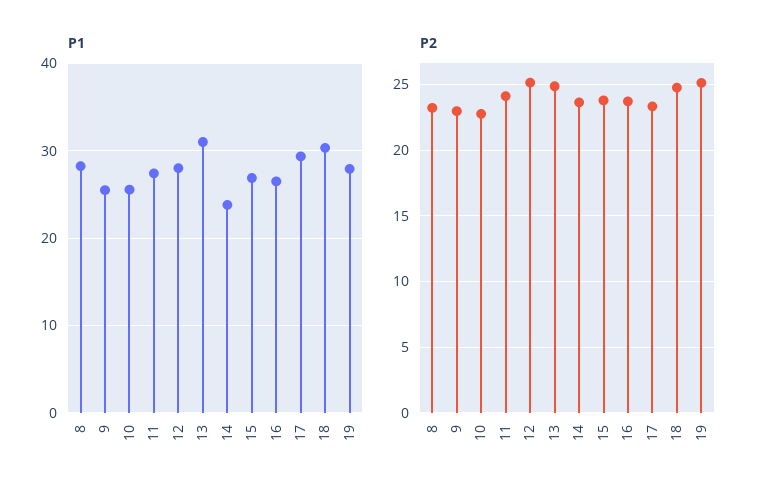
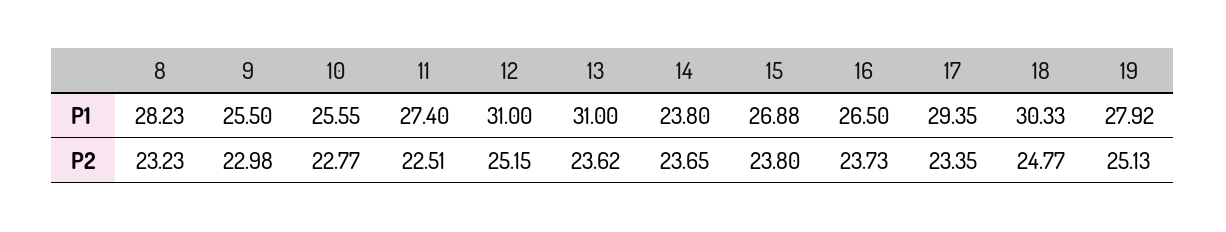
  {
    "P1": {
      "8": 28.23,
      "9": 25.5,
      "10": 25.55,
      "11": 27.4,
-     "12": 28,
+     "12": 31,
      "13": 31,
      "14": 23.8,
      "15": 26.88,
      "16": 26.5,
      "17": 29.35,
      "18": 30.33,
      "19": 27.92
    },
    "P2": {
      "8": 23.23,
      "9": 22.98,
      "10": 22.77,
-     "11": 24,
+     "11": 22.51,
      "12": 25.15,
-     "13": 25,
+     "13": 23.62,
      "14": 23.65,
      "15": 23.8,
      "16": 23.73,
      "17": 23.35,
      "18": 24.77,
      "19": 25.13
    }
  }

